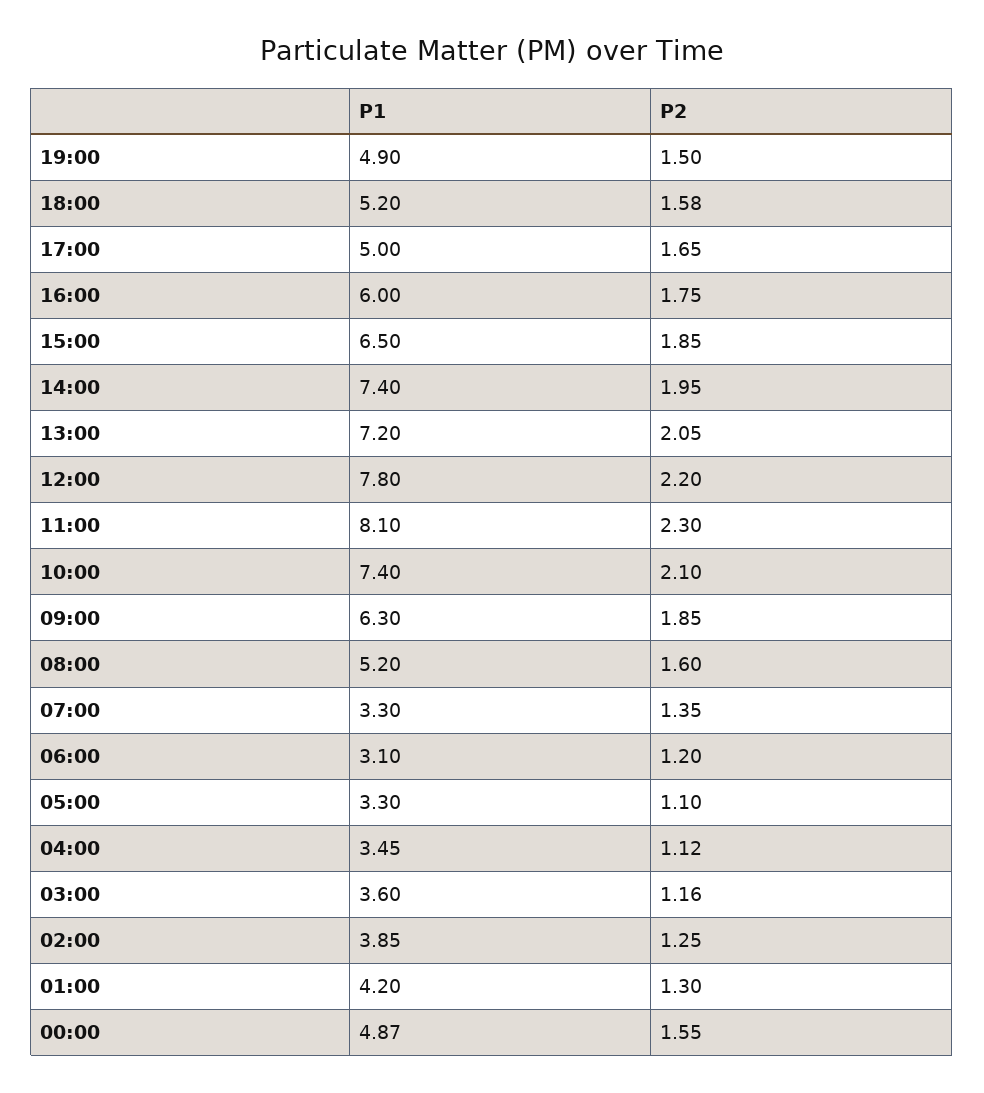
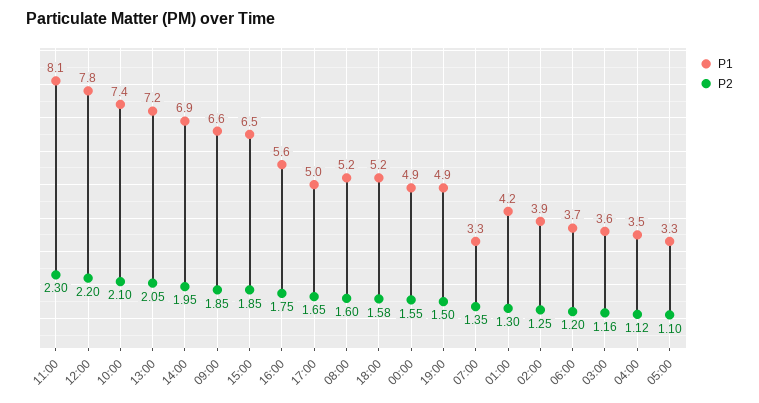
  {
    "P1": {
      "19:00": 4.9,
      "18:00": 5.2,
      "17:00": 5,
-     "16:00": 6,
+     "16:00": 5.6,
      "15:00": 6.5,
-     "14:00": 7.4,
+     "14:00": 6.9,
      "13:00": 7.2,
      "12:00": 7.8,
      "11:00": 8.1,
      "10:00": 7.4,
-     "09:00": 6.3,
+     "09:00": 6.6,
      "08:00": 5.2,
      "07:00": 3.3,
-     "06:00": 3.1,
+     "06:00": 3.7,
      "05:00": 3.3,
      "04:00": 3.45,
      "03:00": 3.6,
      "02:00": 3.85,
      "01:00": 4.2,
      "00:00": 4.87
    },
    "P2": {
      "19:00": 1.5,
      "18:00": 1.58,
      "17:00": 1.65,
      "16:00": 1.75,
      "15:00": 1.85,
      "14:00": 1.95,
      "13:00": 2.05,
      "12:00": 2.2,
      "11:00": 2.3,
      "10:00": 2.1,
      "09:00": 1.85,
      "08:00": 1.6,
      "07:00": 1.35,
      "06:00": 1.2,
      "05:00": 1.1,
      "04:00": 1.12,
      "03:00": 1.16,
      "02:00": 1.25,
      "01:00": 1.3,
      "00:00": 1.55
    }
  }

